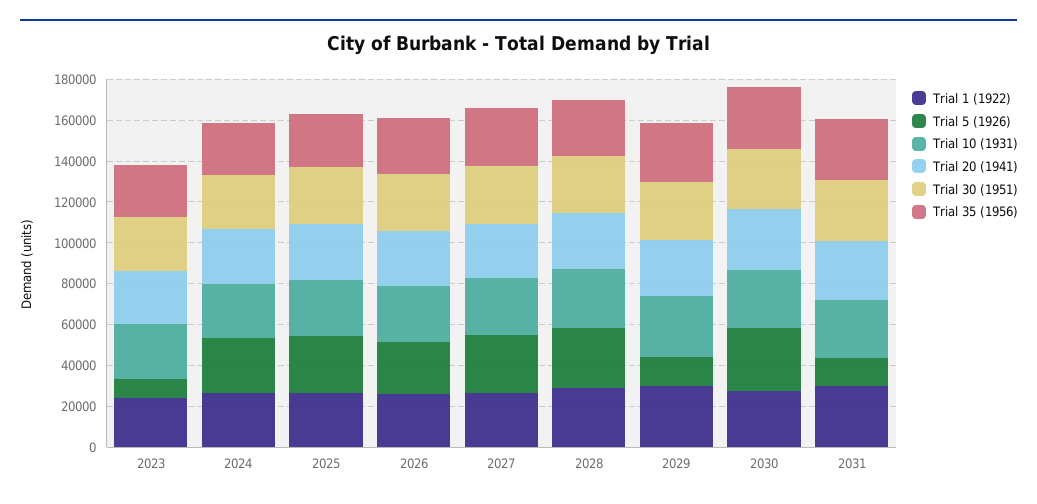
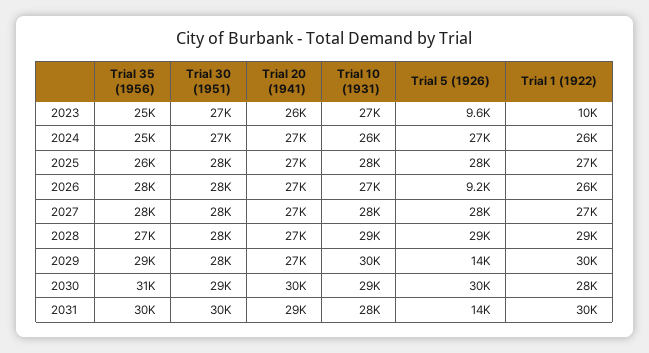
  {
    "Trial 1 (1922)": {
-     "2023": 25000,
+     "2023": 10000,
      "2024": 26000,
      "2025": 27000,
      "2026": 26000,
      "2027": 27000,
      "2028": 29000,
      "2029": 30000,
      "2030": 28000,
      "2031": 30000
    },
    "Trial 5 (1926)": {
      "2023": 9600,
      "2024": 27000,
      "2025": 28000,
-     "2026": 25000,
+     "2026": 9200,
      "2027": 28000,
      "2028": 29000,
      "2029": 14000,
      "2030": 30000,
      "2031": 14000
    },
    "Trial 10 (1931)": {
      "2023": 27000,
      "2024": 26000,
      "2025": 28000,
      "2026": 27000,
      "2027": 28000,
      "2028": 29000,
      "2029": 30000,
      "2030": 29000,
      "2031": 28000
    },
    "Trial 20 (1941)": {
      "2023": 26000,
      "2024": 27000,
      "2025": 27000,
      "2026": 27000,
      "2027": 27000,
      "2028": 27000,
      "2029": 27000,
      "2030": 30000,
      "2031": 29000
    },
    "Trial 30 (1951)": {
      "2023": 27000,
      "2024": 27000,
      "2025": 28000,
      "2026": 28000,
      "2027": 28000,
      "2028": 28000,
      "2029": 28000,
      "2030": 29000,
      "2031": 30000
    },
    "Trial 35 (1956)": {
      "2023": 25000,
      "2024": 25000,
      "2025": 26000,
      "2026": 28000,
      "2027": 28000,
      "2028": 27000,
      "2029": 29000,
      "2030": 31000,
      "2031": 30000
    }
  }

